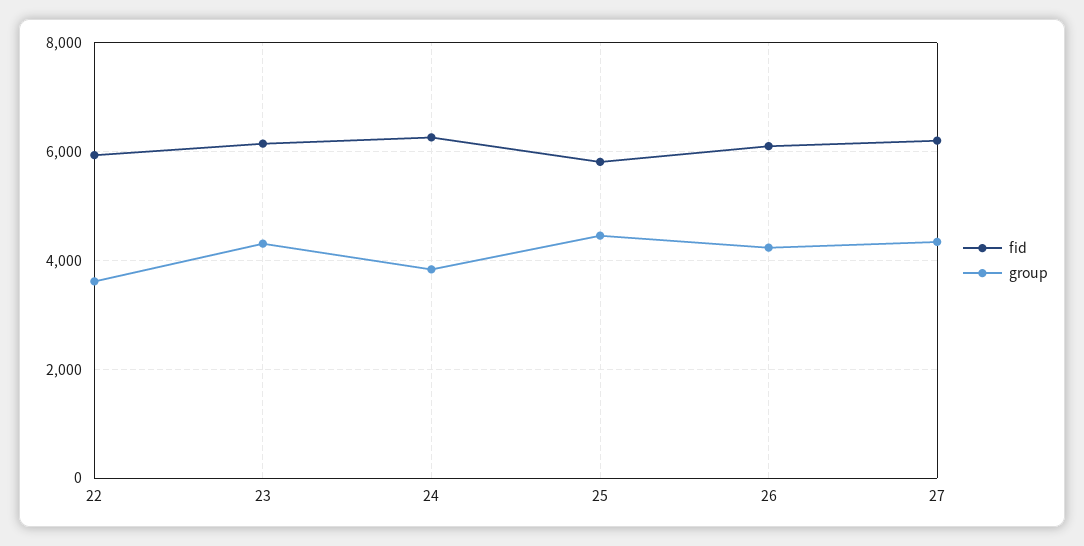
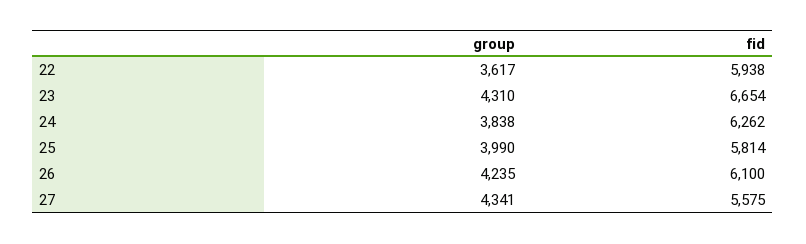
  {
    "fid": {
      "22": 5938,
-     "23": 6200,
+     "23": 6654,
      "24": 6262,
      "25": 5814,
      "26": 6100,
-     "27": 6200
+     "27": 5575
    },
    "group": {
      "22": 3617,
      "23": 4310,
      "24": 3838,
-     "25": 4400,
+     "25": 3990,
      "26": 4235,
      "27": 4341
    }
  }

